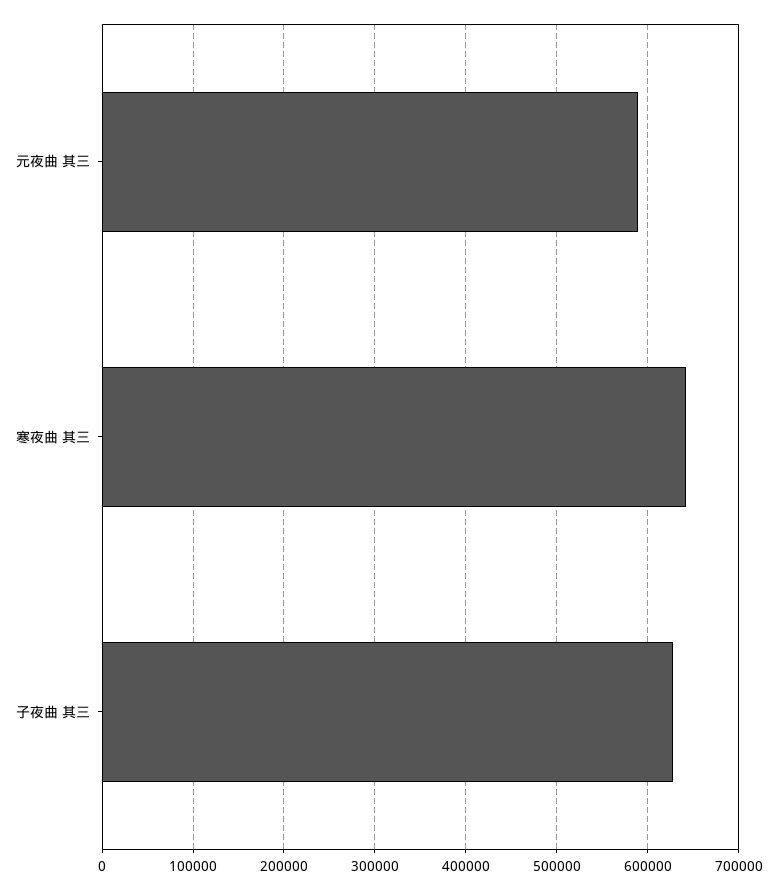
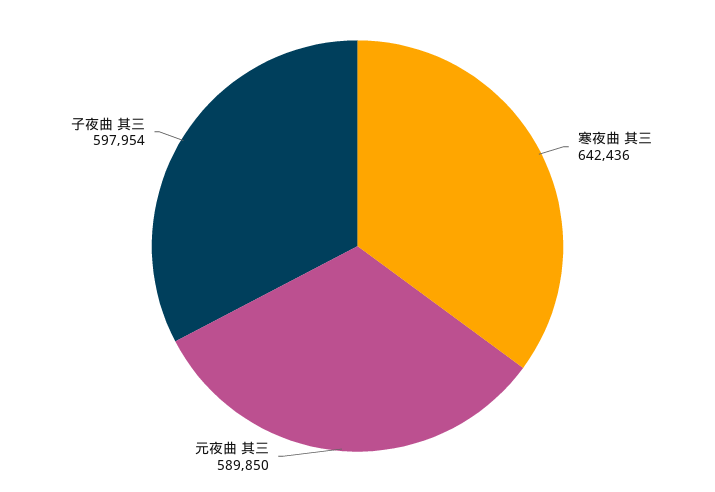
  {
    "元夜曲 其三": 589850,
    "寒夜曲 其三": 642436,
-   "子夜曲 其三": 630000
+   "子夜曲 其三": 597954
  }

